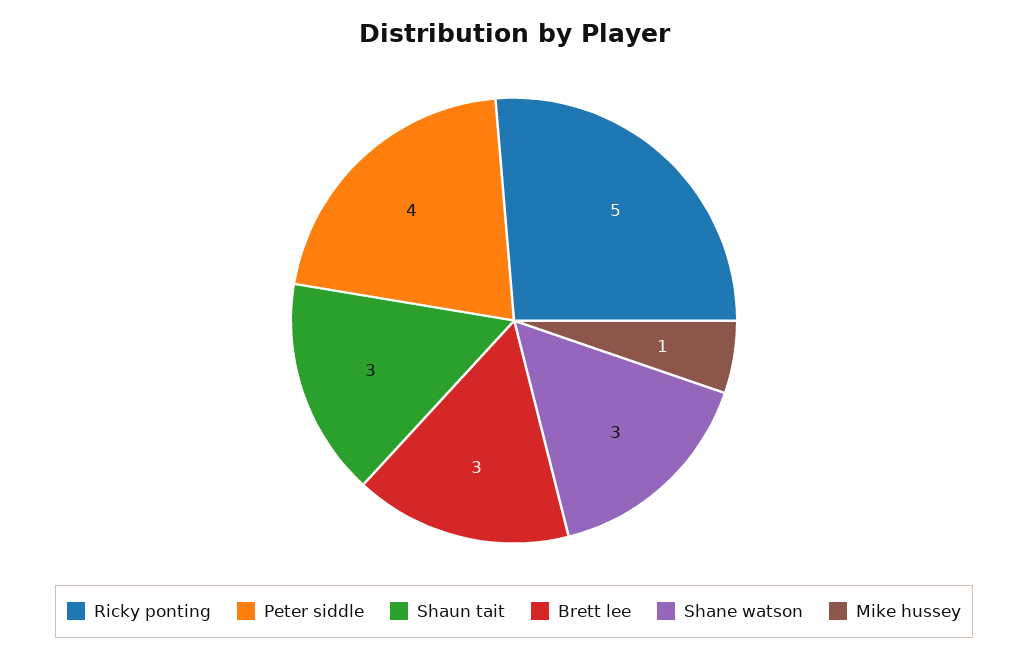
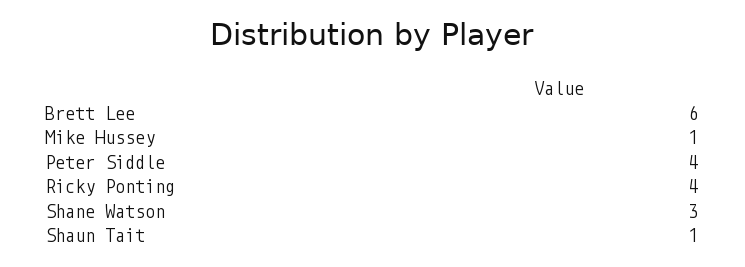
  {
-   "Ricky ponting": 5,
+   "Ricky ponting": 4,
    "Peter siddle": 4,
-   "Shaun tait": 3,
+   "Shaun tait": 1,
-   "Brett lee": 3,
+   "Brett lee": 6,
    "Shane watson": 3,
    "Mike hussey": 1
  }

